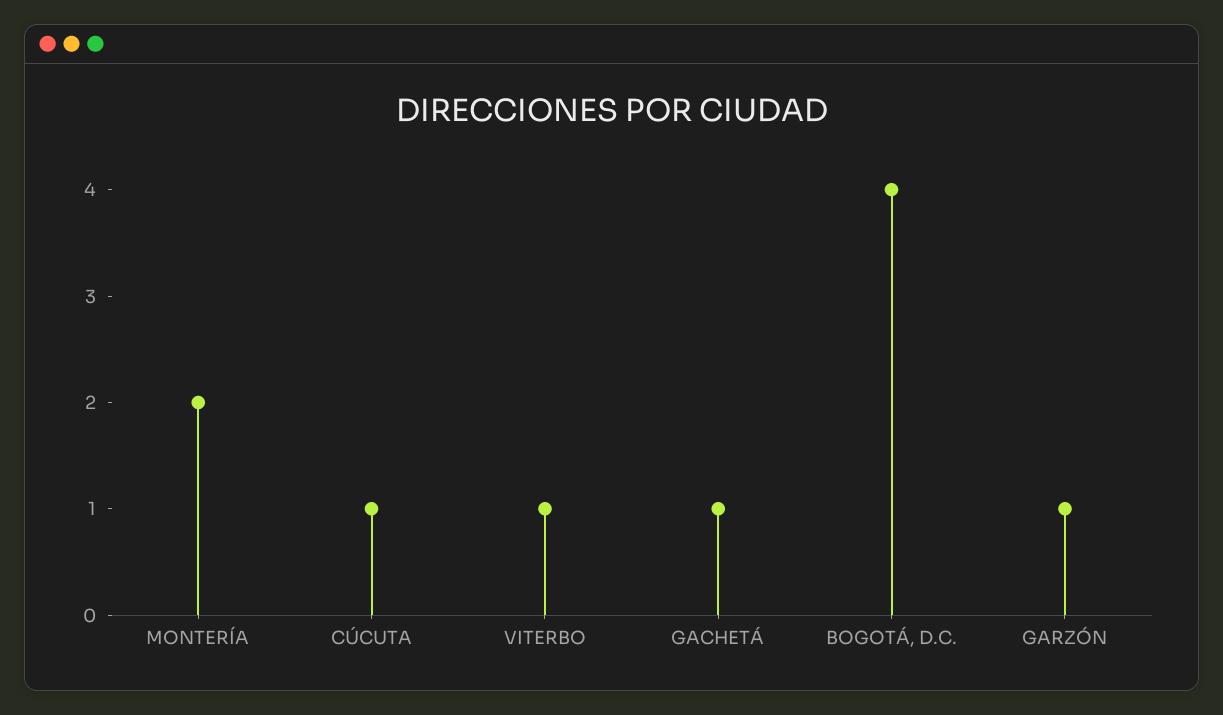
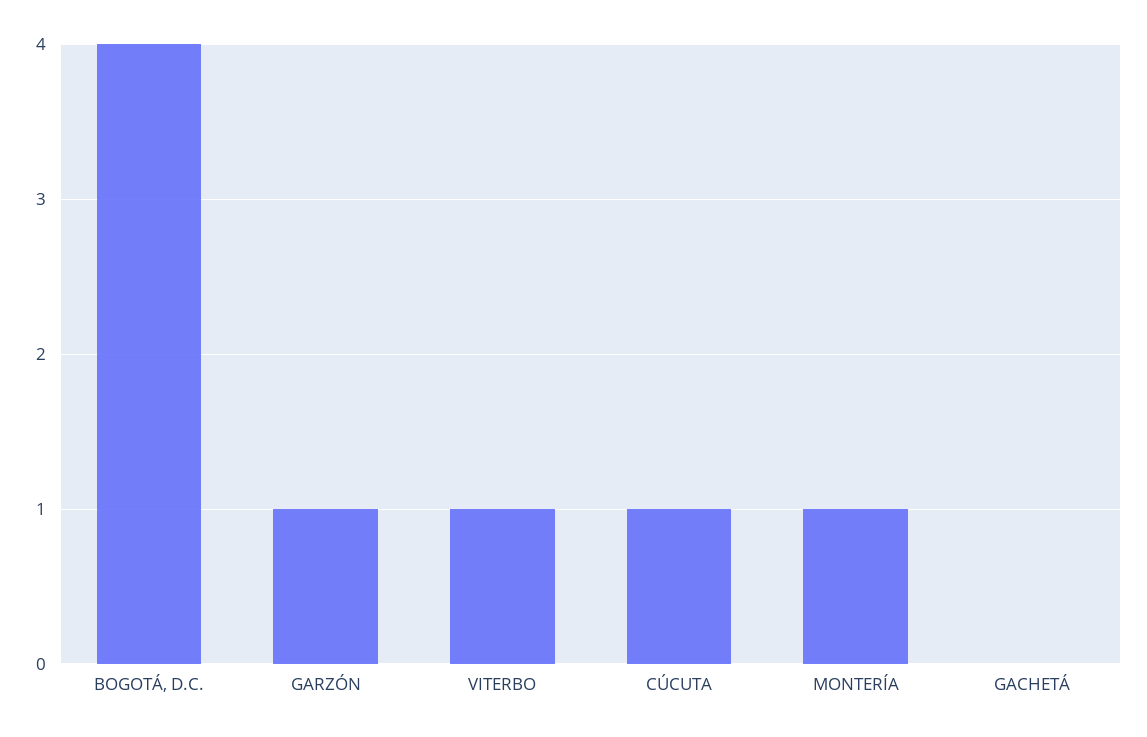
  {
-   "MONTERÍA": 2,
+   "MONTERÍA": 1,
    "CÚCUTA": 1,
    "VITERBO": 1,
-   "GACHETÁ": 1,
+   "GACHETÁ": 0,
    "BOGOTÁ, D.C.": 4,
    "GARZÓN": 1
  }

